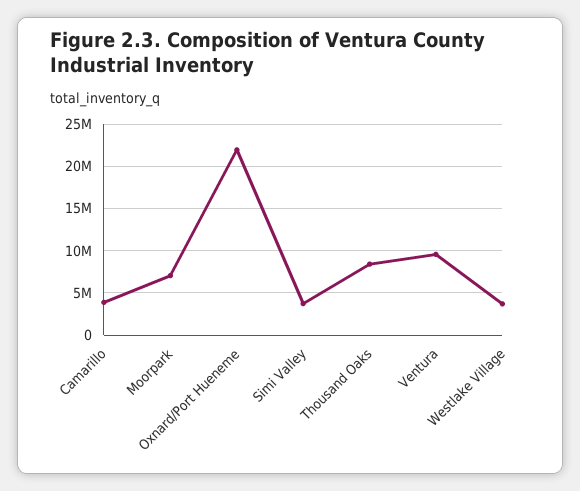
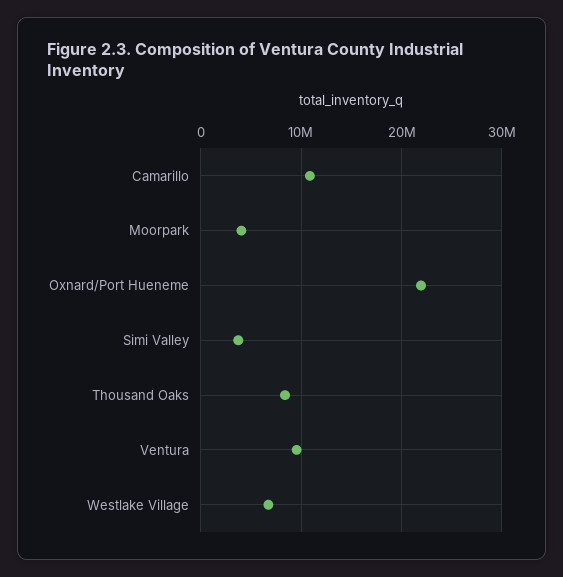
  {
-   "Camarillo": 4000000,
+   "Camarillo": 11000000,
-   "Moorpark": 7000000,
+   "Moorpark": 4000000,
    "Oxnard/Port Hueneme": 22000000,
    "Simi Valley": 4000000,
    "Thousand Oaks": 8000000,
    "Ventura": 10000000,
-   "Westlake Village": 4000000
+   "Westlake Village": 7000000
  }

